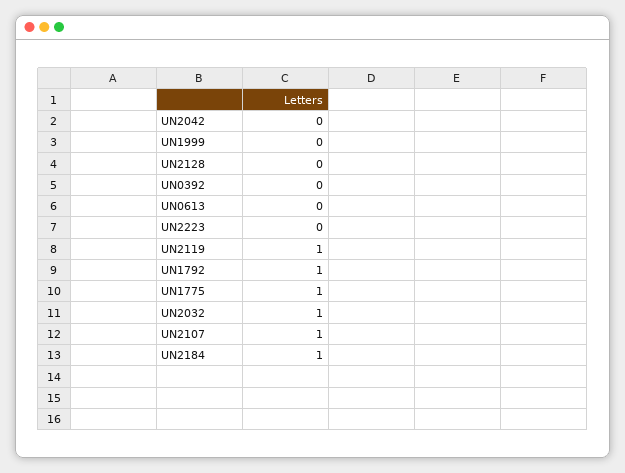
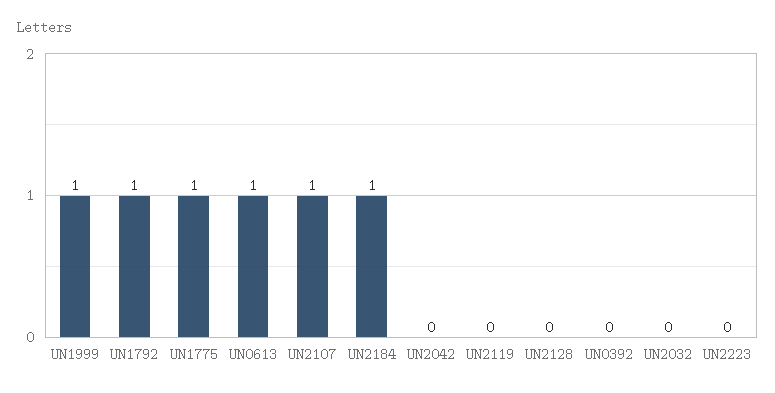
  {
    "UN2042": 0,
-   "UN1999": 0,
+   "UN1999": 1,
    "UN2128": 0,
    "UN0392": 0,
-   "UN0613": 0,
+   "UN0613": 1,
    "UN2223": 0,
-   "UN2119": 1,
+   "UN2119": 0,
    "UN1792": 1,
    "UN1775": 1,
-   "UN2032": 1,
+   "UN2032": 0,
    "UN2107": 1,
    "UN2184": 1
  }

